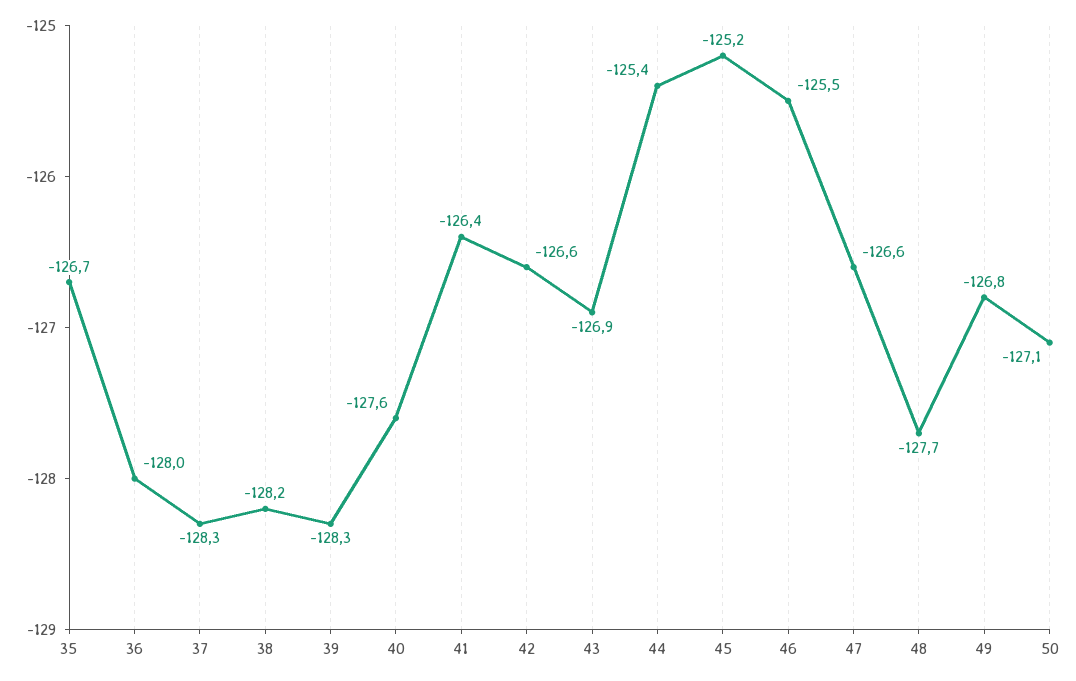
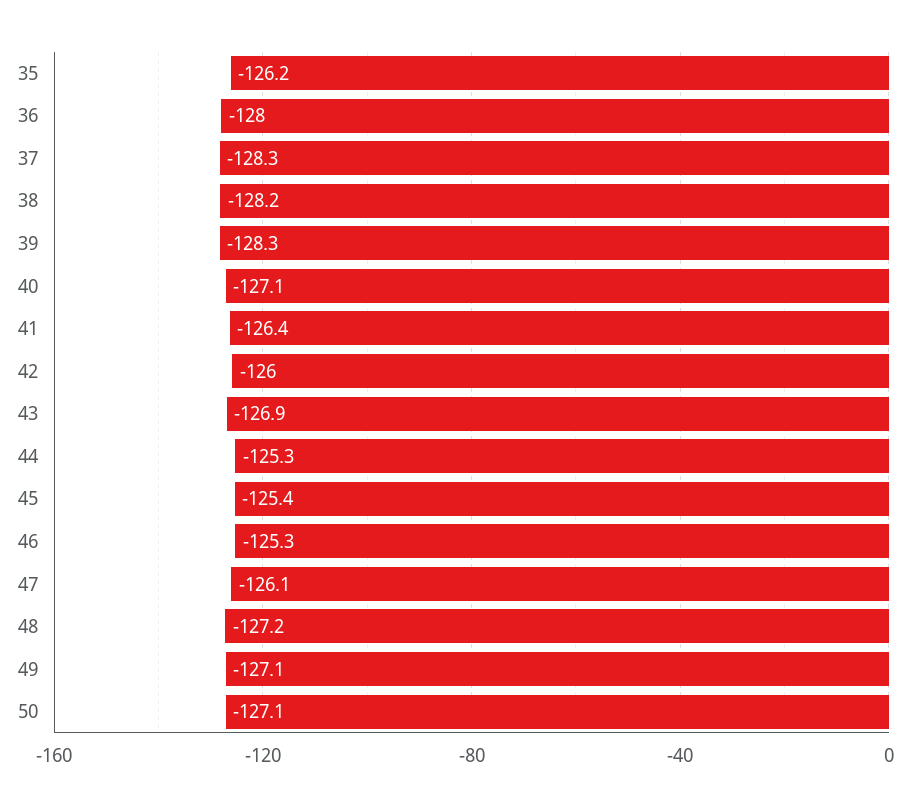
  {
-   "35": -126.7,
+   "35": -126.2,
    "36": -128,
    "37": -128.3,
    "38": -128.2,
    "39": -128.3,
-   "40": -127.6,
+   "40": -127.1,
    "41": -126.4,
-   "42": -126.6,
+   "42": -126,
    "43": -126.9,
-   "44": -125.4,
+   "44": -125.3,
-   "45": -125.2,
+   "45": -125.4,
-   "46": -125.5,
+   "46": -125.3,
-   "47": -126.6,
+   "47": -126.1,
-   "48": -127.7,
+   "48": -127.2,
-   "49": -126.8,
+   "49": -127.1,
    "50": -127.1
  }

